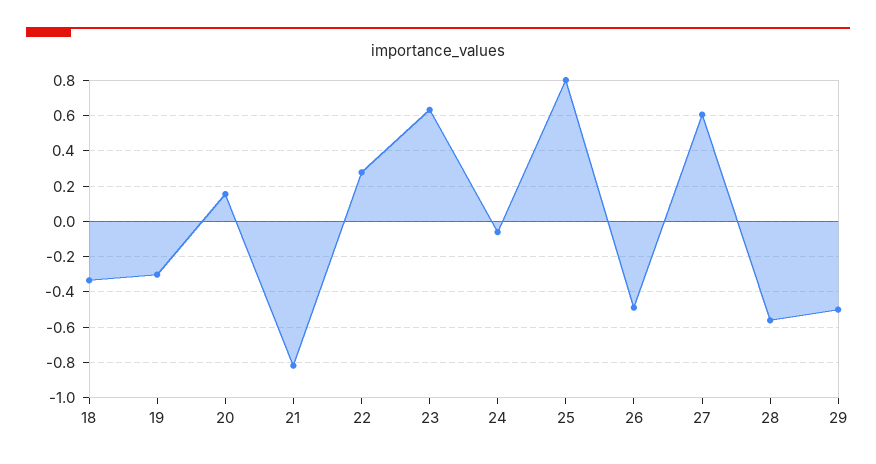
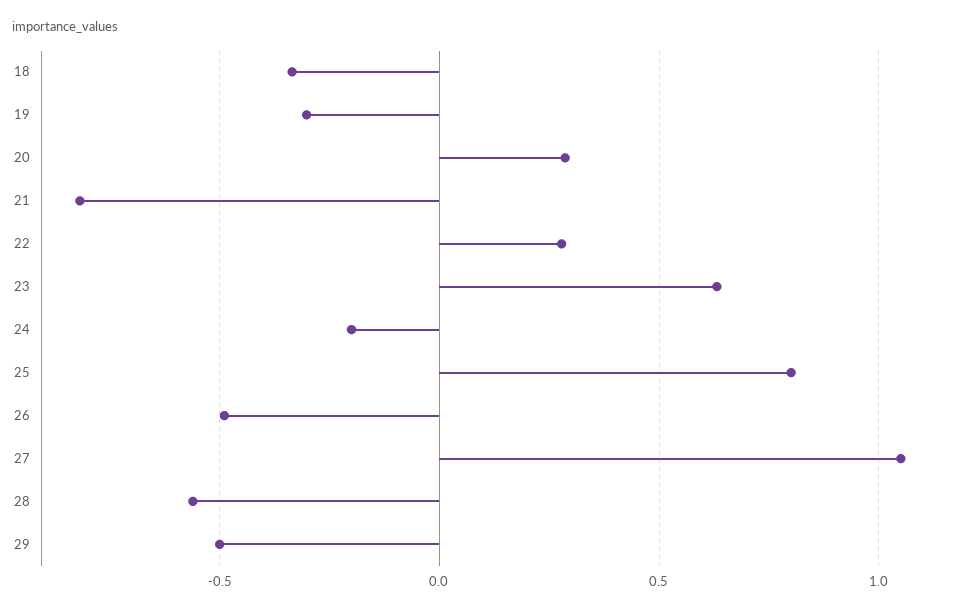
  {
    "18": -0.35,
    "19": -0.3,
-   "20": 0.15,
+   "20": 0.3,
    "21": -0.8,
    "22": 0.3,
    "23": 0.65,
-   "24": -0.05,
+   "24": -0.2,
    "25": 0.8,
    "26": -0.5,
-   "27": 0.6,
+   "27": 1.05,
    "28": -0.55,
    "29": -0.5
  }

